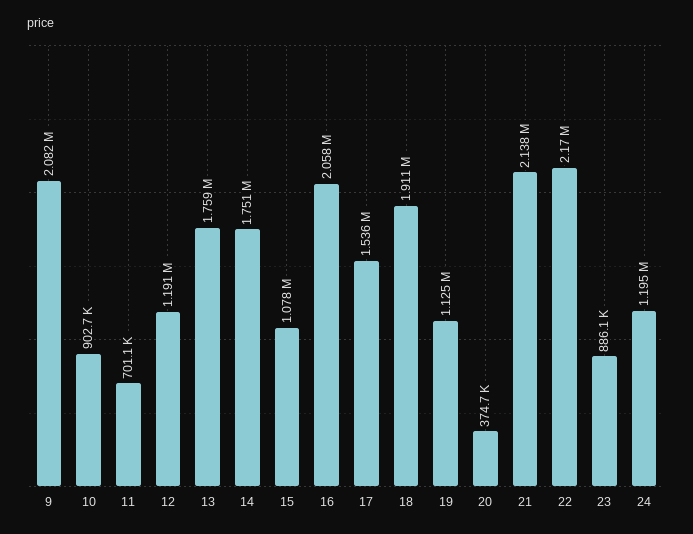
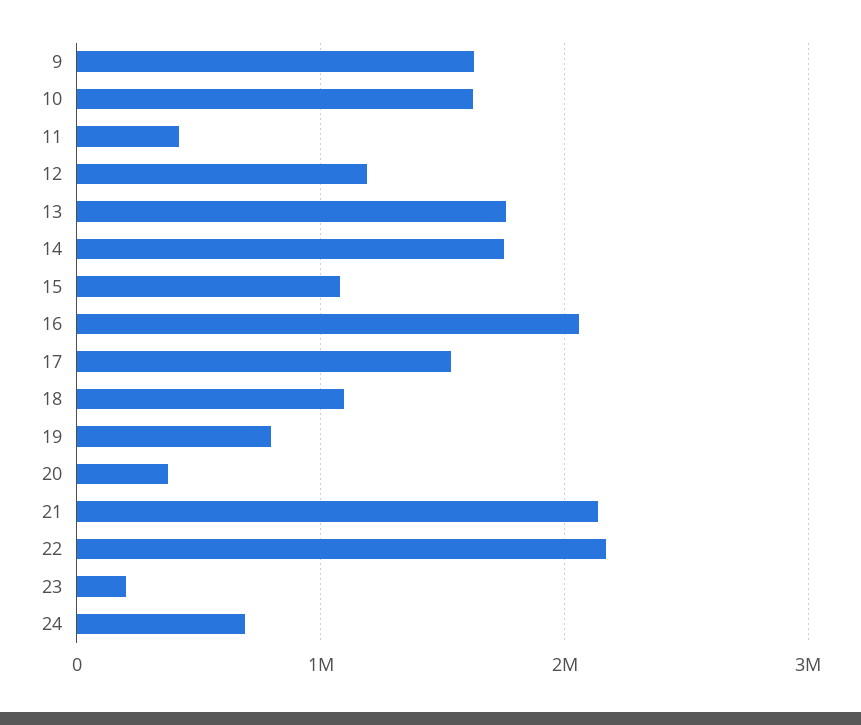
  {
-   "9": 2082000,
+   "9": 1600000,
-   "10": 902700,
+   "10": 1600000,
-   "11": 701100,
+   "11": 400000,
    "12": 1191000,
    "13": 1759000,
    "14": 1751000,
    "15": 1078000,
    "16": 2058000,
    "17": 1536000,
-   "18": 1911000,
+   "18": 1100000,
-   "19": 1125000,
+   "19": 800000,
    "20": 374700,
    "21": 2138000,
    "22": 2170000,
-   "23": 886100,
+   "23": 200000,
-   "24": 1195000
+   "24": 700000
  }

